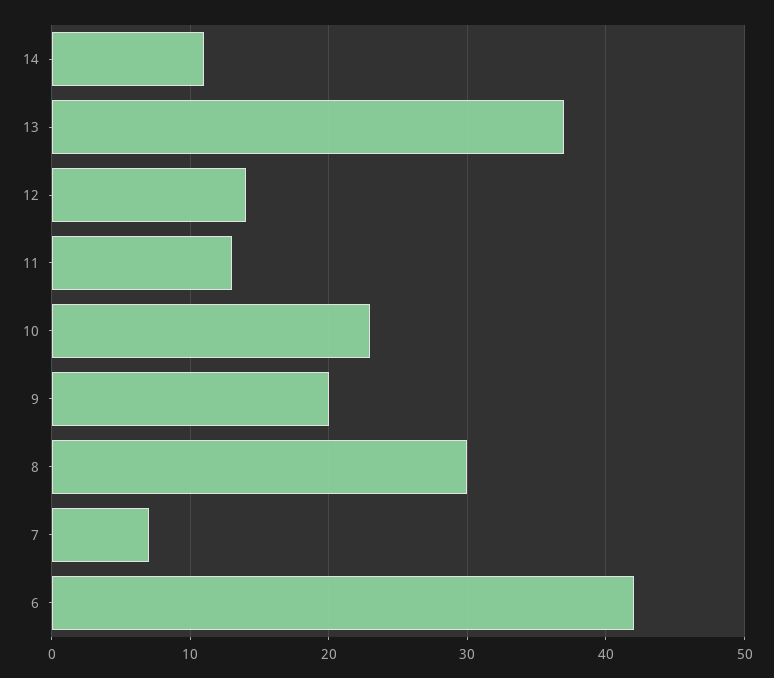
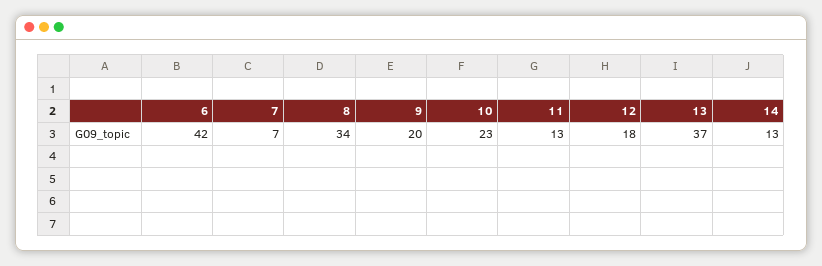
  {
-   "14": 11,
+   "14": 13,
    "13": 37,
-   "12": 14,
+   "12": 18,
    "11": 13,
    "10": 23,
    "9": 20,
-   "8": 30,
+   "8": 34,
    "7": 7,
    "6": 42
  }

